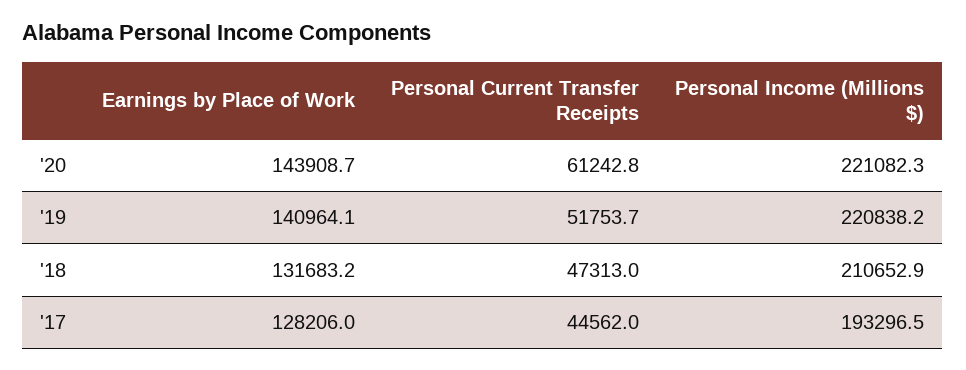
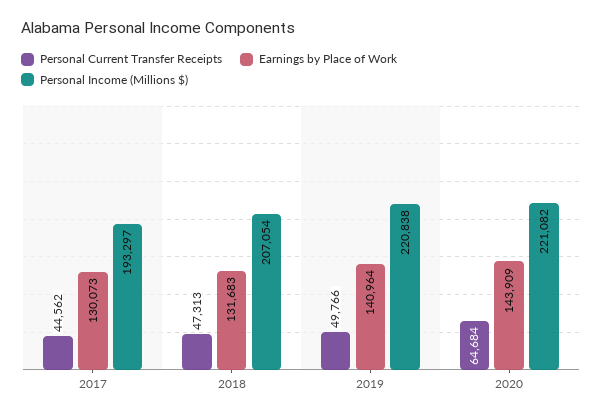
  {
    "Earnings by Place of Work": {
      "'20": 143908.7,
      "'19": 140964.1,
      "'18": 131683.2,
-     "'17": 128206
+     "'17": 130073
    },
    "Personal Current Transfer Receipts": {
-     "'20": 61242.8,
+     "'20": 64684,
-     "'19": 51753.7,
+     "'19": 49766,
      "'18": 47313,
      "'17": 44562
    },
    "Personal Income (Millions $)": {
      "'20": 221082.3,
      "'19": 220838.2,
-     "'18": 210652.9,
+     "'18": 207054,
      "'17": 193296.5
    }
  }

